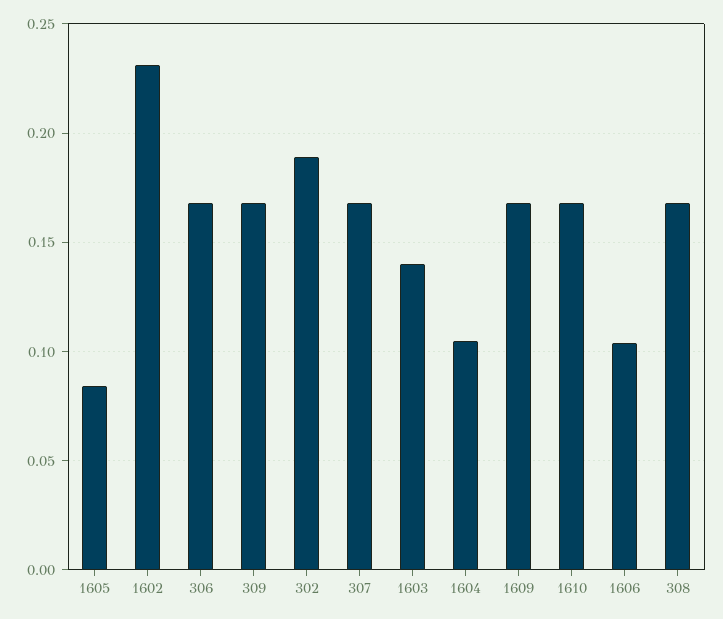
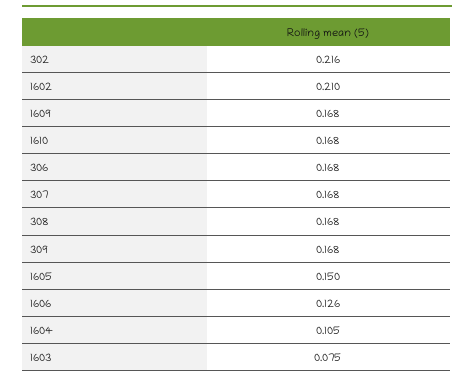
  {
-   "1605": 0.085,
+   "1605": 0.15,
-   "1602": 0.23,
+   "1602": 0.21,
    "306": 0.168,
    "309": 0.168,
-   "302": 0.19,
+   "302": 0.216,
    "307": 0.168,
-   "1603": 0.14,
+   "1603": 0.075,
    "1604": 0.105,
    "1609": 0.168,
    "1610": 0.168,
-   "1606": 0.105,
+   "1606": 0.126,
    "308": 0.168
  }

